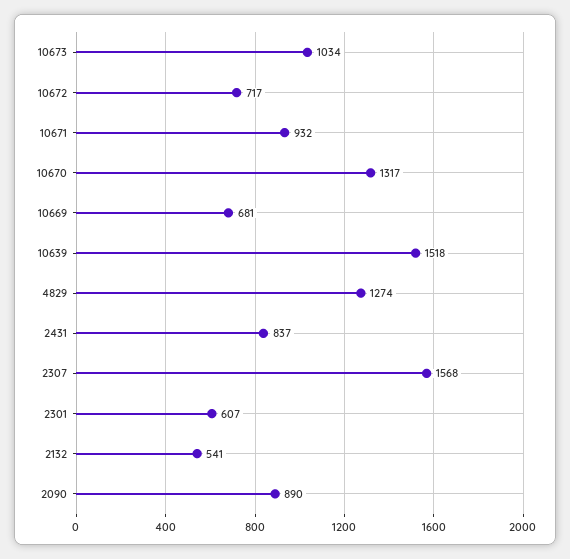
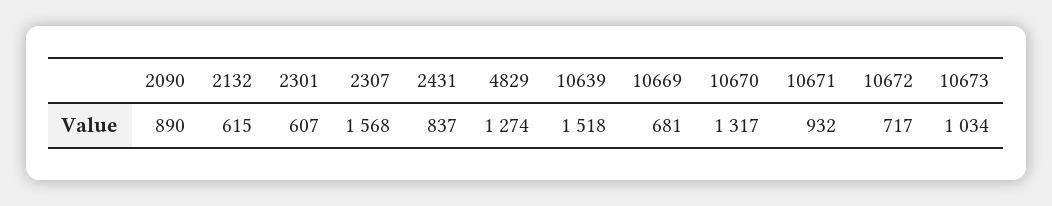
  {
    "10673": 1034,
    "10672": 717,
    "10671": 932,
    "10670": 1317,
    "10669": 681,
    "10639": 1518,
    "4829": 1274,
    "2431": 837,
    "2307": 1568,
    "2301": 607,
-   "2132": 541,
+   "2132": 615,
    "2090": 890
  }

